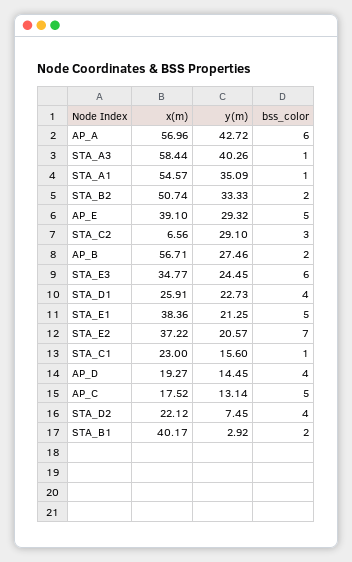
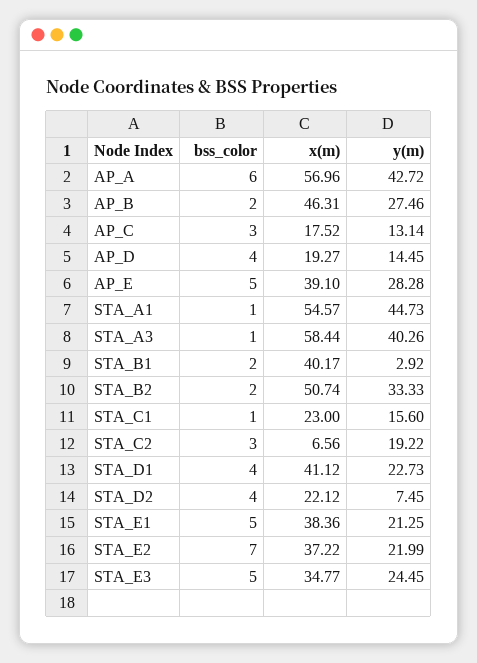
  {
    "x(m)": {
      "AP_A": 56.96,
      "STA_A3": 58.44,
      "STA_A1": 54.57,
      "STA_B2": 50.74,
      "AP_E": 39.1,
      "STA_C2": 6.56,
-     "AP_B": 56.71,
+     "AP_B": 46.31,
      "STA_E3": 34.77,
-     "STA_D1": 25.91,
+     "STA_D1": 41.12,
      "STA_E1": 38.36,
      "STA_E2": 37.22,
      "STA_C1": 23,
      "AP_D": 19.27,
      "AP_C": 17.52,
      "STA_D2": 22.12,
      "STA_B1": 40.17
    },
    "y(m)": {
      "AP_A": 42.72,
      "STA_A3": 40.26,
-     "STA_A1": 35.09,
+     "STA_A1": 44.73,
      "STA_B2": 33.33,
-     "AP_E": 29.32,
+     "AP_E": 28.28,
-     "STA_C2": 29.1,
+     "STA_C2": 19.22,
      "AP_B": 27.46,
      "STA_E3": 24.45,
      "STA_D1": 22.73,
      "STA_E1": 21.25,
-     "STA_E2": 20.57,
+     "STA_E2": 21.99,
      "STA_C1": 15.6,
      "AP_D": 14.45,
      "AP_C": 13.14,
      "STA_D2": 7.45,
      "STA_B1": 2.92
    },
    "bss_color": {
      "AP_A": 6,
      "STA_A3": 1,
      "STA_A1": 1,
      "STA_B2": 2,
      "AP_E": 5,
      "STA_C2": 3,
      "AP_B": 2,
-     "STA_E3": 6,
+     "STA_E3": 5,
      "STA_D1": 4,
      "STA_E1": 5,
      "STA_E2": 7,
      "STA_C1": 1,
      "AP_D": 4,
-     "AP_C": 5,
+     "AP_C": 3,
      "STA_D2": 4,
      "STA_B1": 2
    }
  }

